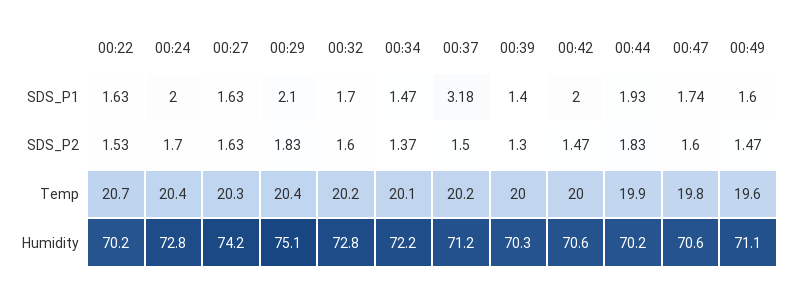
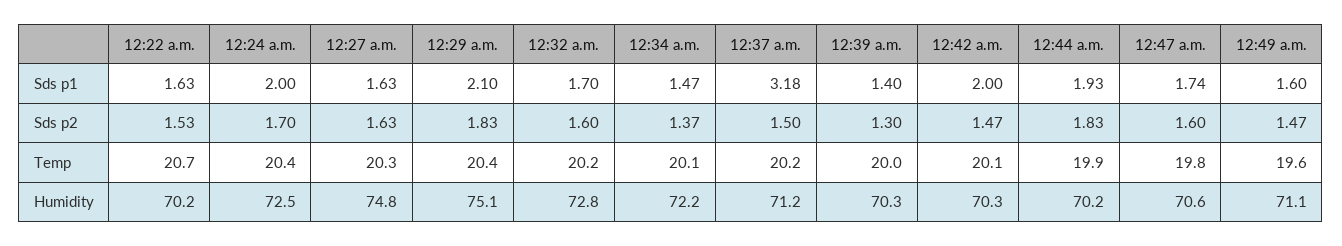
  {
    "00:22": {
      "SDS_P1": 1.63,
      "SDS_P2": 1.53,
      "Temp": 20.7,
      "Humidity": 70.2
    },
    "00:24": {
      "SDS_P1": 2,
      "SDS_P2": 1.7,
      "Temp": 20.4,
-     "Humidity": 72.8
+     "Humidity": 72.5
    },
    "00:27": {
      "SDS_P1": 1.63,
      "SDS_P2": 1.63,
      "Temp": 20.3,
-     "Humidity": 74.2
+     "Humidity": 74.8
    },
    "00:29": {
      "SDS_P1": 2.1,
      "SDS_P2": 1.83,
      "Temp": 20.4,
      "Humidity": 75.1
    },
    "00:32": {
      "SDS_P1": 1.7,
      "SDS_P2": 1.6,
      "Temp": 20.2,
      "Humidity": 72.8
    },
    "00:34": {
      "SDS_P1": 1.47,
      "SDS_P2": 1.37,
      "Temp": 20.1,
      "Humidity": 72.2
    },
    "00:37": {
      "SDS_P1": 3.18,
      "SDS_P2": 1.5,
      "Temp": 20.2,
      "Humidity": 71.2
    },
    "00:39": {
      "SDS_P1": 1.4,
      "SDS_P2": 1.3,
      "Temp": 20,
      "Humidity": 70.3
    },
    "00:42": {
      "SDS_P1": 2,
      "SDS_P2": 1.47,
-     "Temp": 20,
+     "Temp": 20.1,
-     "Humidity": 70.6
+     "Humidity": 70.3
    },
    "00:44": {
      "SDS_P1": 1.93,
      "SDS_P2": 1.83,
      "Temp": 19.9,
      "Humidity": 70.2
    },
    "00:47": {
      "SDS_P1": 1.74,
      "SDS_P2": 1.6,
      "Temp": 19.8,
      "Humidity": 70.6
    },
    "00:49": {
      "SDS_P1": 1.6,
      "SDS_P2": 1.47,
      "Temp": 19.6,
      "Humidity": 71.1
    }
  }

